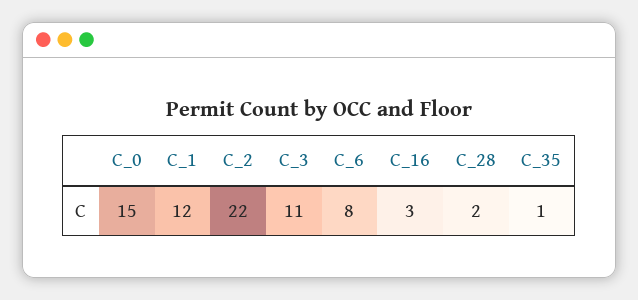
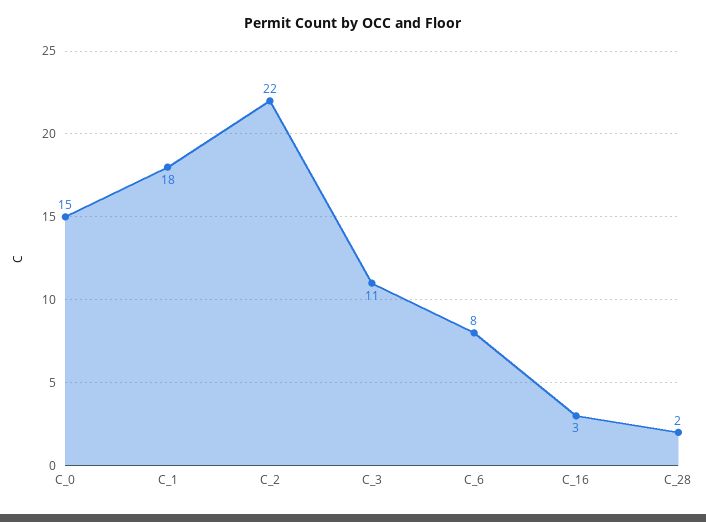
  {
    "C_0": 15,
-   "C_1": 12,
+   "C_1": 18,
    "C_2": 22,
    "C_3": 11,
    "C_6": 8,
    "C_16": 3,
-   "C_28": 2,
+   "C_28": 2
-   "C_35": 1
  }

